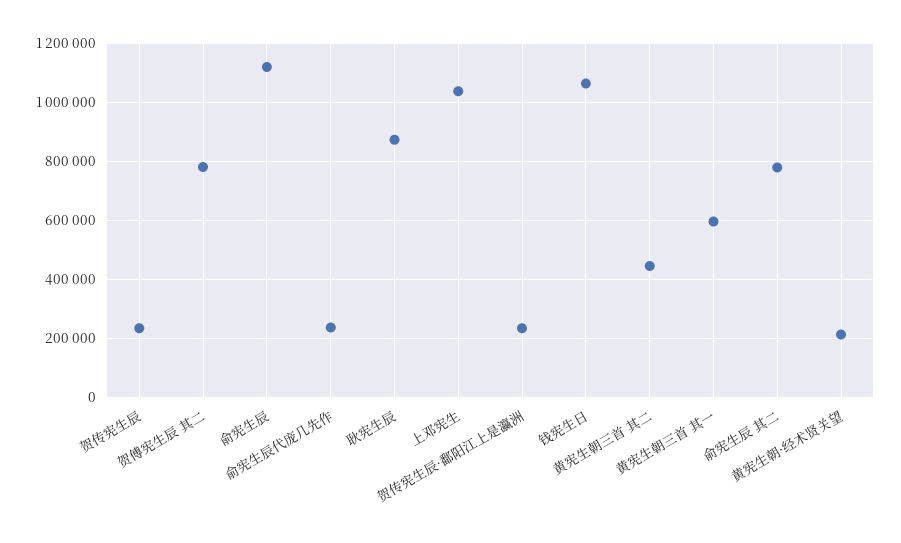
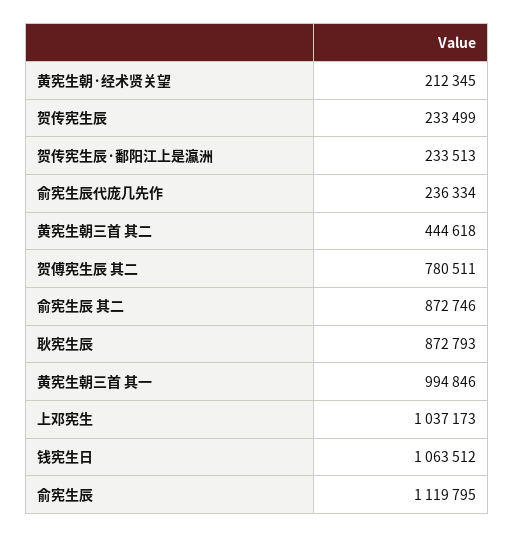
  {
    "贺传宪生辰": 233499,
    "贺傅宪生辰 其二": 780511,
    "俞宪生辰": 1119795,
    "俞宪生辰代庞几先作": 236334,
    "耿宪生辰": 872793,
    "上邓宪生": 1037173,
    "贺传宪生辰·鄱阳江上是瀛洲": 233513,
    "钱宪生日": 1063512,
    "黄宪生朝三首 其二": 444618,
-   "黄宪生朝三首 其一": 600000,
+   "黄宪生朝三首 其一": 994846,
-   "俞宪生辰 其二": 775000,
+   "俞宪生辰 其二": 872746,
    "黄宪生朝·经术贤关望": 212345
  }

